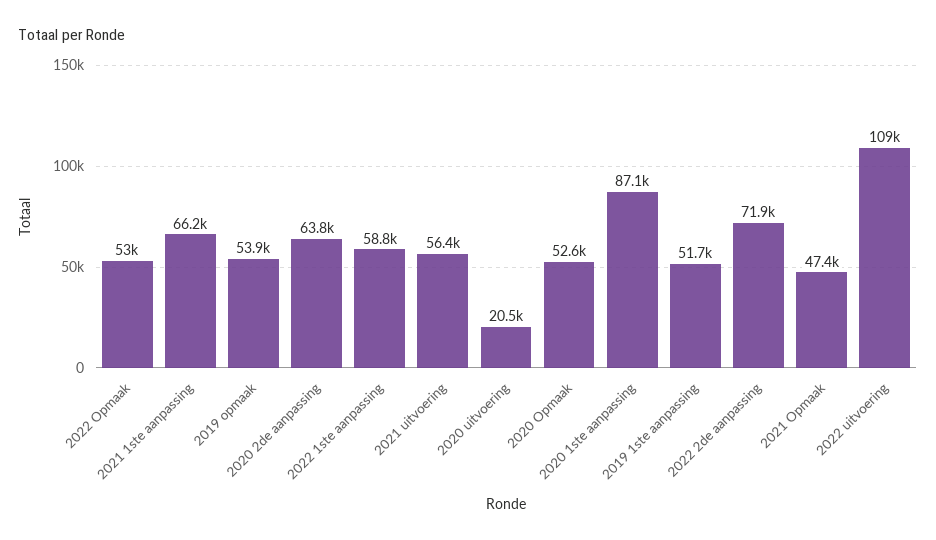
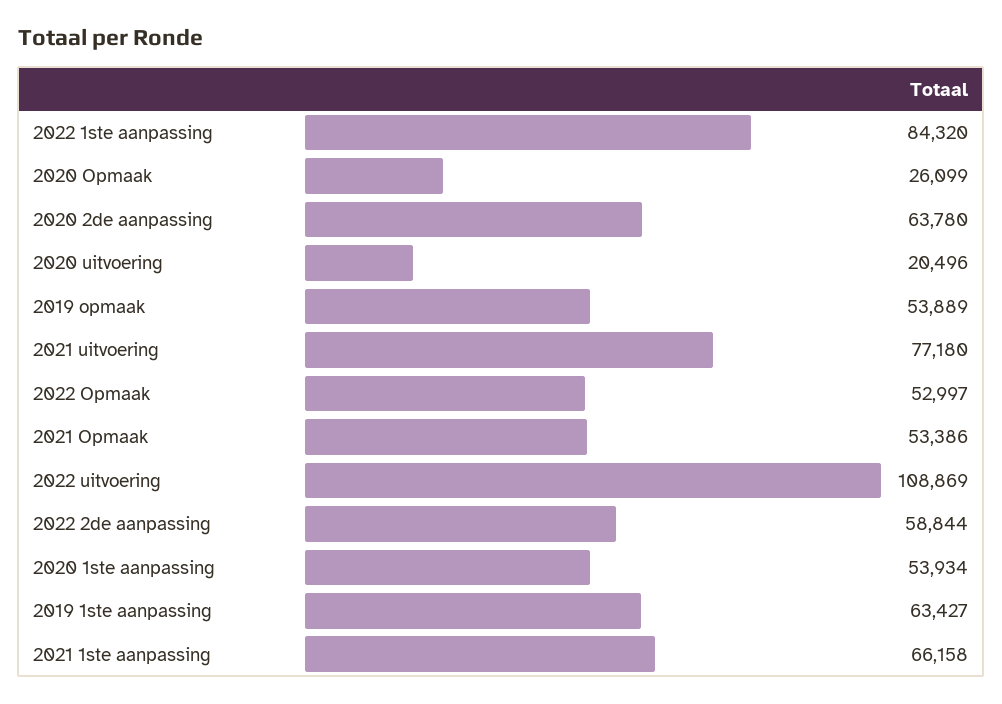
  {
    "2022 Opmaak": 52997,
    "2021 1ste aanpassing": 66158,
    "2019 opmaak": 53889,
    "2020 2de aanpassing": 63780,
-   "2022 1ste aanpassing": 58800,
+   "2022 1ste aanpassing": 84320,
-   "2021 uitvoering": 56400,
+   "2021 uitvoering": 77180,
    "2020 uitvoering": 20496,
-   "2020 Opmaak": 52600,
+   "2020 Opmaak": 26099,
-   "2020 1ste aanpassing": 87100,
+   "2020 1ste aanpassing": 53934,
-   "2019 1ste aanpassing": 51700,
+   "2019 1ste aanpassing": 63427,
-   "2022 2de aanpassing": 71900,
+   "2022 2de aanpassing": 58844,
-   "2021 Opmaak": 47400,
+   "2021 Opmaak": 53386,
    "2022 uitvoering": 108869
  }

